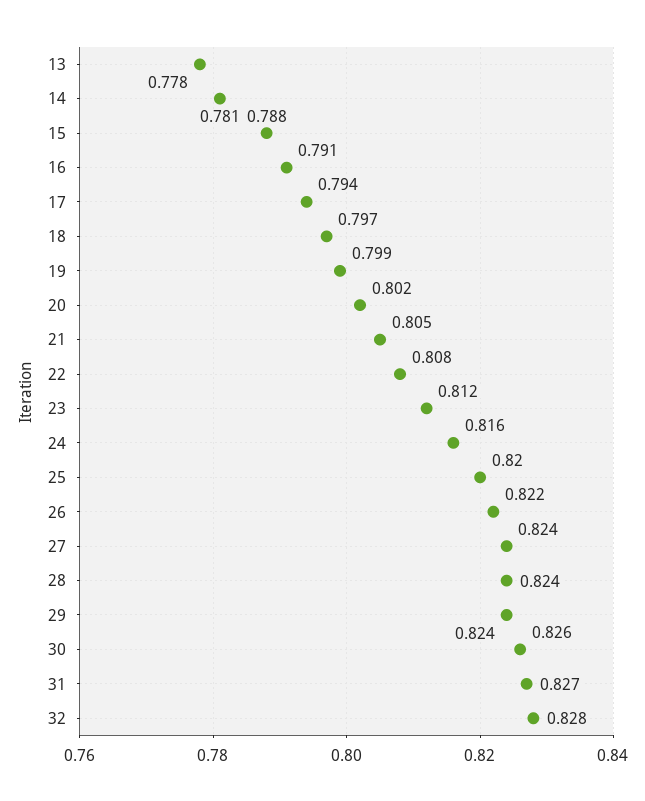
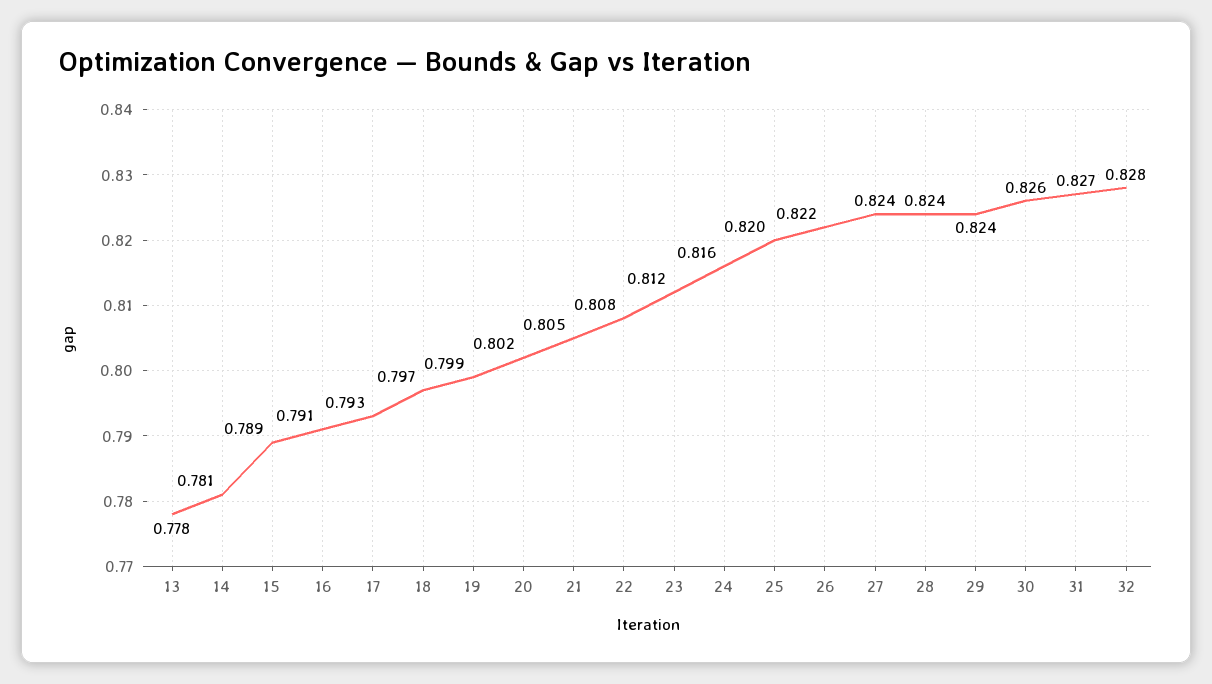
  {
    "13": 0.778,
    "14": 0.781,
-   "15": 0.788,
+   "15": 0.789,
    "16": 0.791,
-   "17": 0.794,
+   "17": 0.793,
    "18": 0.797,
    "19": 0.799,
    "20": 0.802,
    "21": 0.805,
    "22": 0.808,
    "23": 0.812,
    "24": 0.816,
    "25": 0.82,
    "26": 0.822,
    "27": 0.824,
    "28": 0.824,
    "29": 0.824,
    "30": 0.826,
    "31": 0.827,
    "32": 0.828
  }

